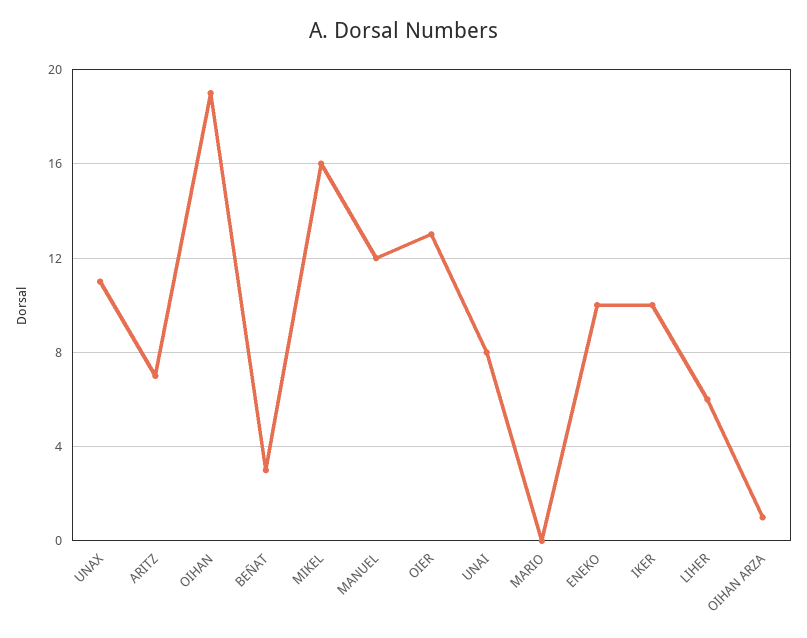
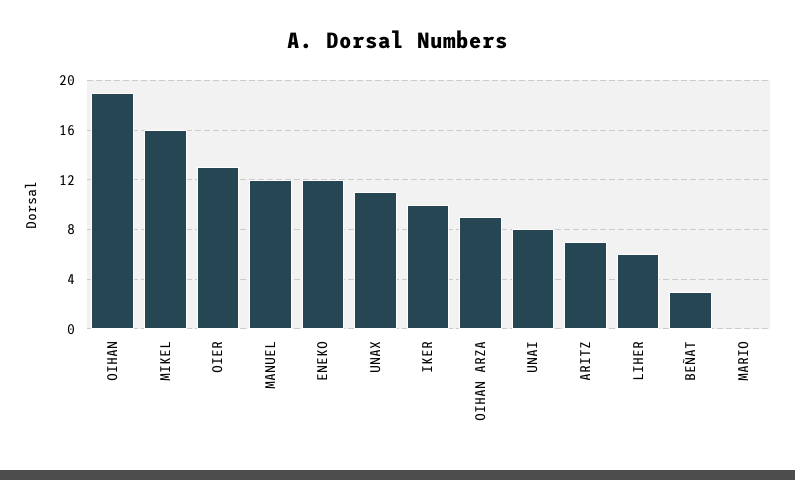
  {
    "UNAX": 11,
    "ARITZ": 7,
    "OIHAN": 19,
    "BEÑAT": 3,
    "MIKEL": 16,
    "MANUEL": 12,
    "OIER": 13,
    "UNAI": 8,
    "MARIO": 0,
-   "ENEKO": 10,
+   "ENEKO": 12,
    "IKER": 10,
    "LIHER": 6,
-   "OIHAN ARZA": 1
+   "OIHAN ARZA": 9
  }

